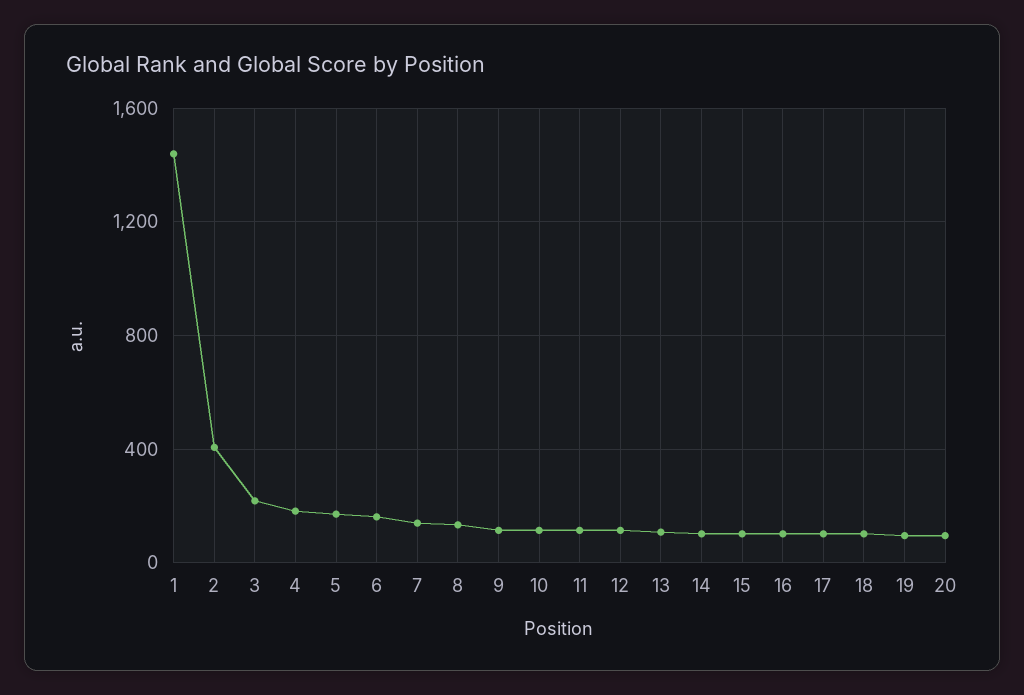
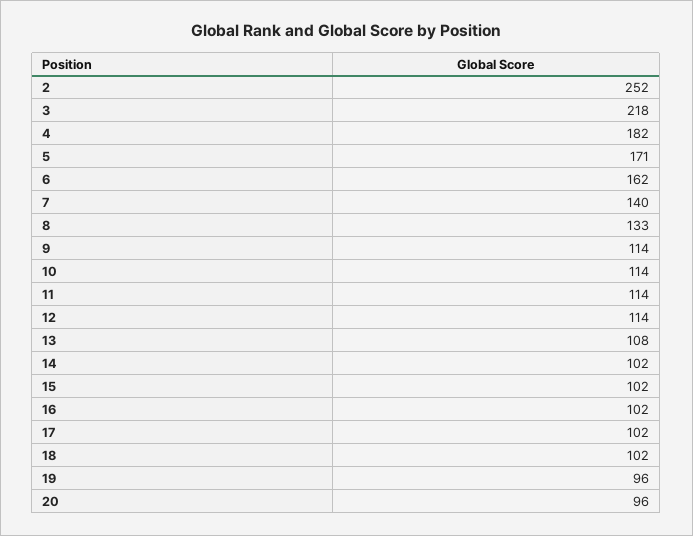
  {
-   "1": 1450,
-   "2": 400,
+   "2": 252,
    "3": 218,
    "4": 182,
    "5": 171,
    "6": 162,
    "7": 140,
    "8": 133,
    "9": 114,
    "10": 114,
    "11": 114,
    "12": 114,
    "13": 108,
    "14": 102,
    "15": 102,
    "16": 102,
    "17": 102,
    "18": 102,
    "19": 96,
    "20": 96
  }

